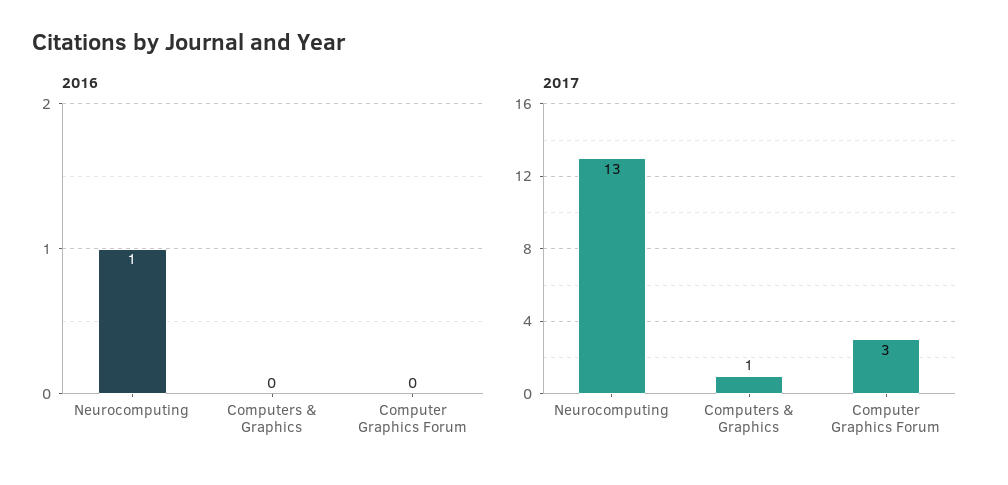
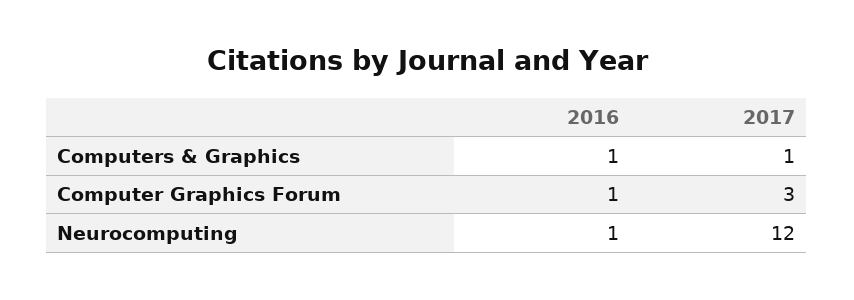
  {
    "2016": {
      "Neurocomputing": 1,
-     "Computers & Graphics": 0,
+     "Computers & Graphics": 1,
-     "Computer Graphics Forum": 0
+     "Computer Graphics Forum": 1
    },
    "2017": {
-     "Neurocomputing": 13,
+     "Neurocomputing": 12,
      "Computers & Graphics": 1,
      "Computer Graphics Forum": 3
    }
  }

